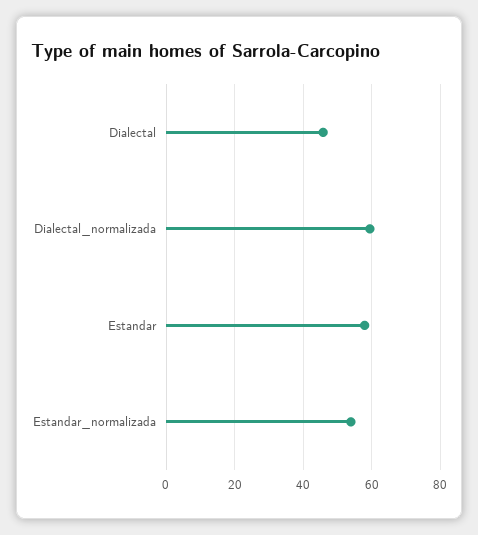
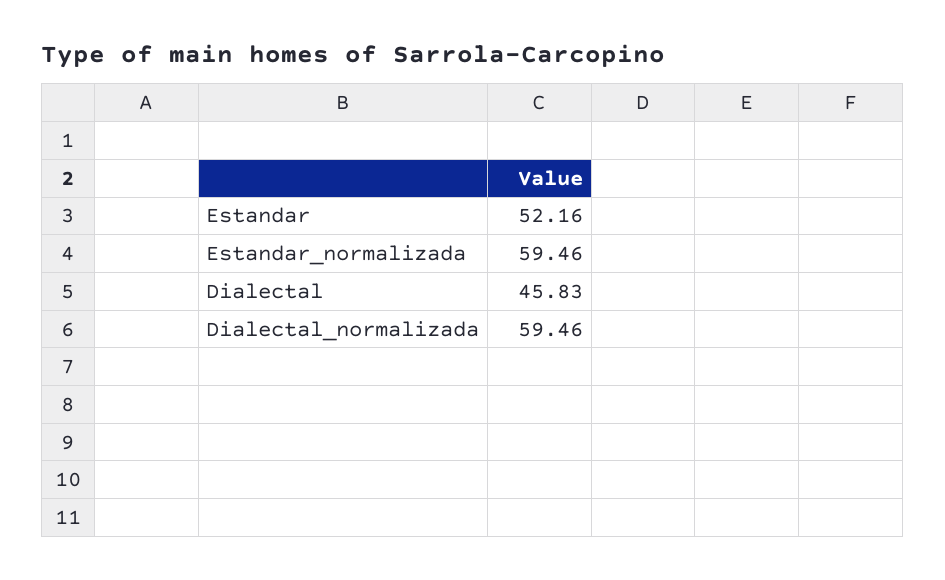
  {
    "Dialectal": 45.83,
    "Dialectal_normalizada": 59.46,
-   "Estandar": 58,
+   "Estandar": 52.16,
-   "Estandar_normalizada": 54
+   "Estandar_normalizada": 59.46
  }

